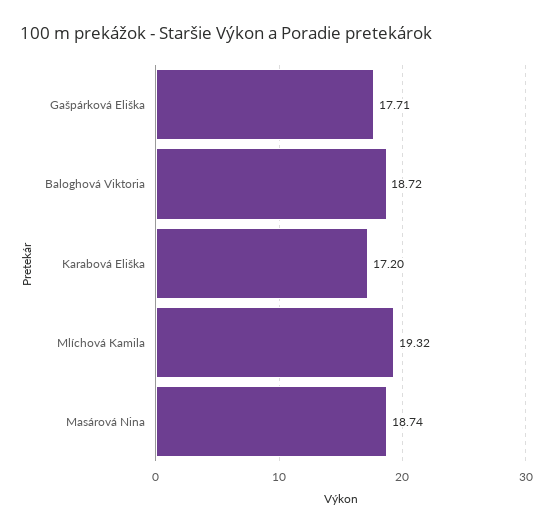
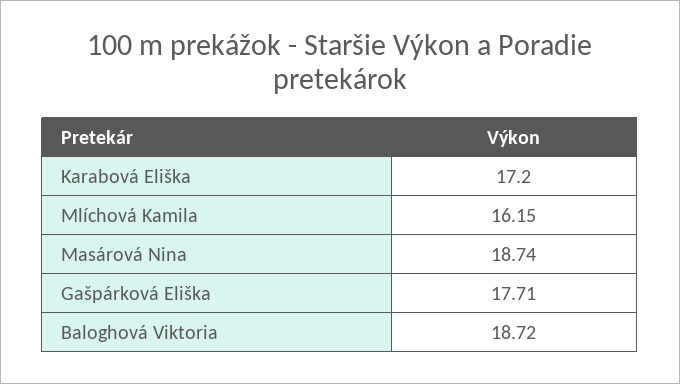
  {
    "Gašpárková Eliška": 17.71,
    "Baloghová Viktoria": 18.72,
    "Karabová Eliška": 17.2,
-   "Mlíchová Kamila": 19.32,
+   "Mlíchová Kamila": 16.15,
    "Masárová Nina": 18.74
  }

